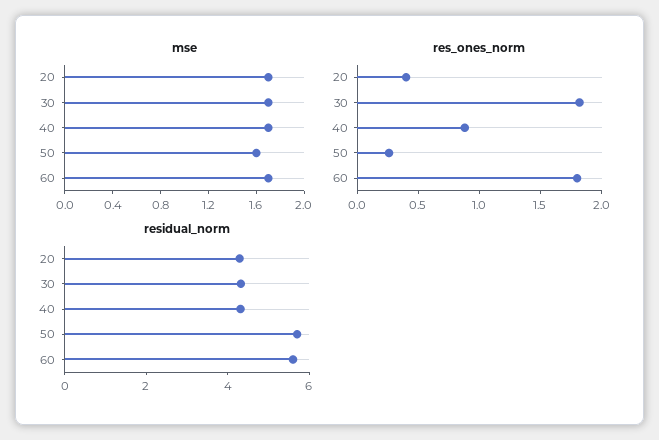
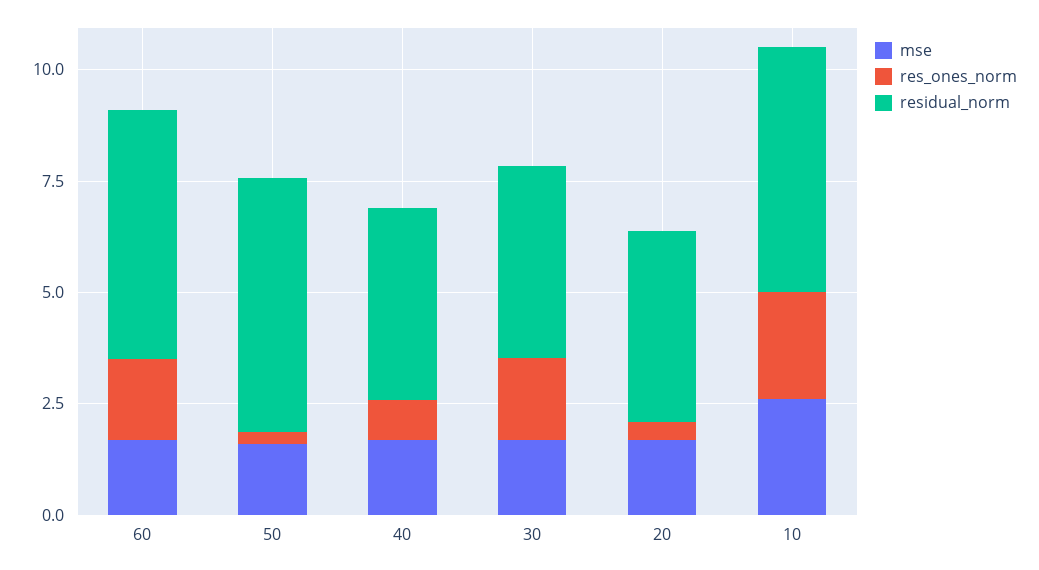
  {
    "mse": {
      "20": 1.7,
      "30": 1.7,
      "40": 1.7,
      "50": 1.6,
-     "60": 1.7
+     "60": 1.7,
+     "10": 2.5
    },
    "res_ones_norm": {
      "20": 0.4,
      "30": 1.8,
      "40": 0.9,
      "50": 0.3,
-     "60": 1.8
+     "60": 1.8,
+     "10": 2.5
    },
    "residual_norm": {
      "20": 4.5,
      "30": 4.5,
      "40": 4.5,
      "50": 5.5,
-     "60": 5.5
+     "60": 5.5,
+     "10": 5.5
    }
  }

